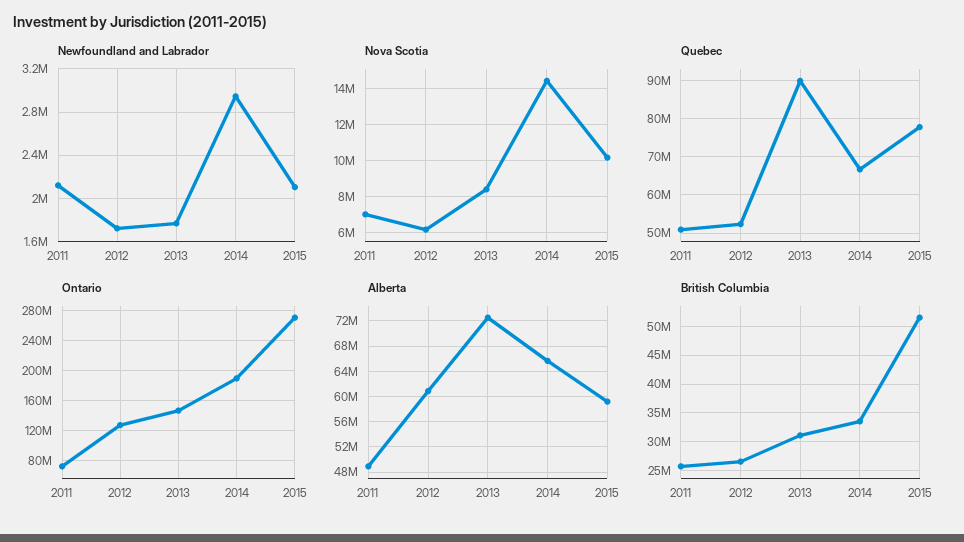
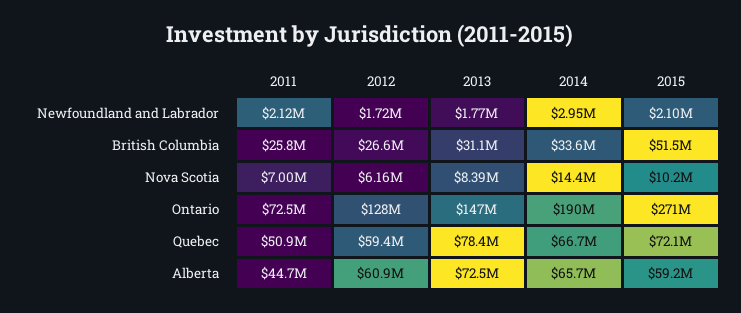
  {
    "Newfoundland and Labrador": {
      "2011": 2120000,
      "2012": 1720000,
      "2013": 1770000,
      "2014": 2950000,
      "2015": 2100000
    },
    "Nova Scotia": {
      "2011": 7000000,
      "2012": 6160000,
      "2013": 8390000,
      "2014": 14400000,
      "2015": 10200000
    },
    "Quebec": {
      "2011": 50900000,
-     "2012": 52000000,
+     "2012": 59400000,
-     "2013": 90000000,
+     "2013": 78400000,
      "2014": 66700000,
-     "2015": 78000000
+     "2015": 72100000
    },
    "Ontario": {
      "2011": 72500000,
      "2012": 128000000,
      "2013": 147000000,
      "2014": 190000000,
      "2015": 271000000
    },
    "Alberta": {
-     "2011": 49000000,
+     "2011": 44700000,
      "2012": 60900000,
      "2013": 72500000,
      "2014": 65700000,
      "2015": 59200000
    },
    "British Columbia": {
      "2011": 25800000,
      "2012": 26600000,
      "2013": 31100000,
      "2014": 33600000,
      "2015": 51500000
    }
  }

